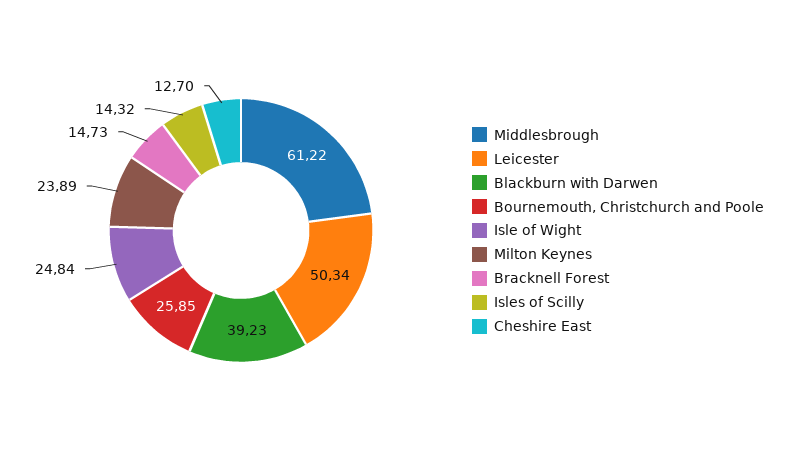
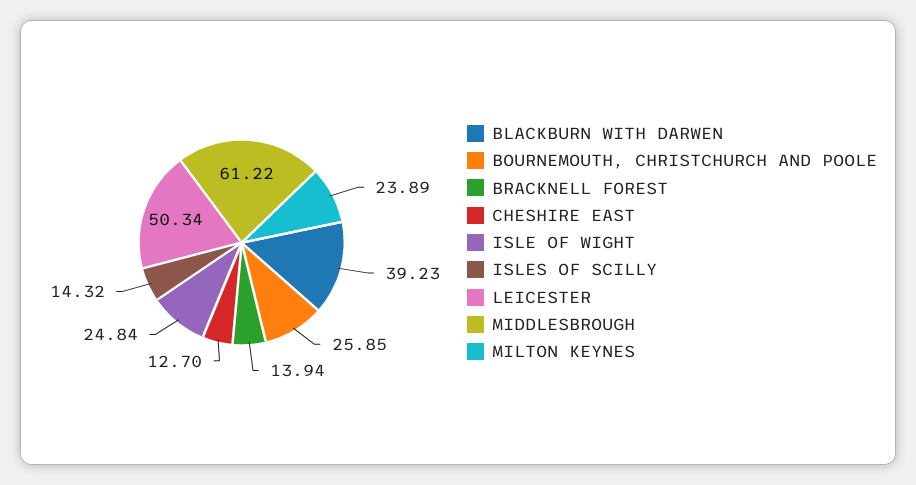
  {
    "Middlesbrough": 61.22,
    "Leicester": 50.34,
    "Blackburn with Darwen": 39.23,
    "Bournemouth, Christchurch and Poole": 25.85,
    "Isle of Wight": 24.84,
    "Milton Keynes": 23.89,
-   "Bracknell Forest": 14.73,
+   "Bracknell Forest": 13.94,
    "Isles of Scilly": 14.32,
    "Cheshire East": 12.7
  }

